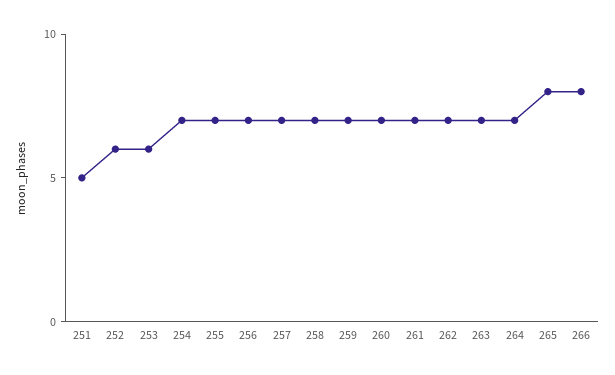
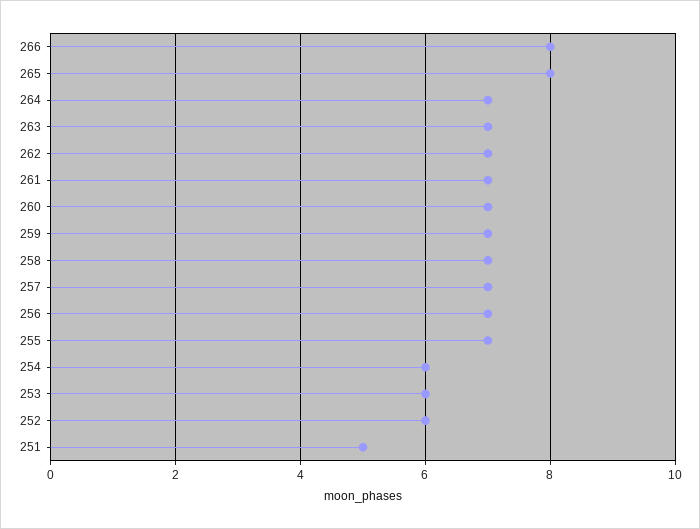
  {
    "251": 5,
    "252": 6,
    "253": 6,
-   "254": 7,
+   "254": 6,
    "255": 7,
    "256": 7,
    "257": 7,
    "258": 7,
    "259": 7,
    "260": 7,
    "261": 7,
    "262": 7,
    "263": 7,
    "264": 7,
    "265": 8,
    "266": 8
  }

